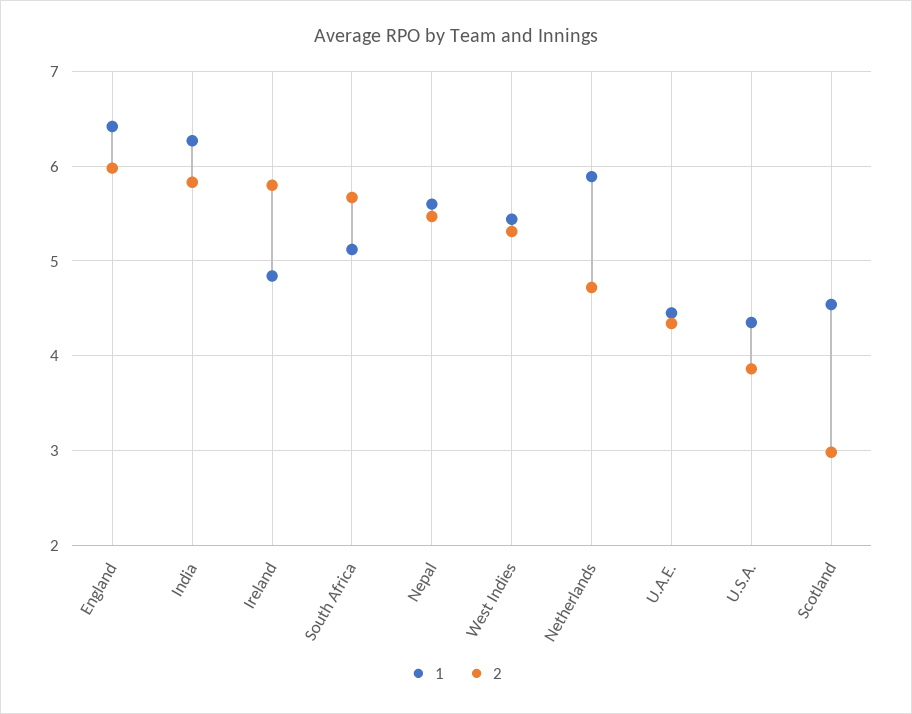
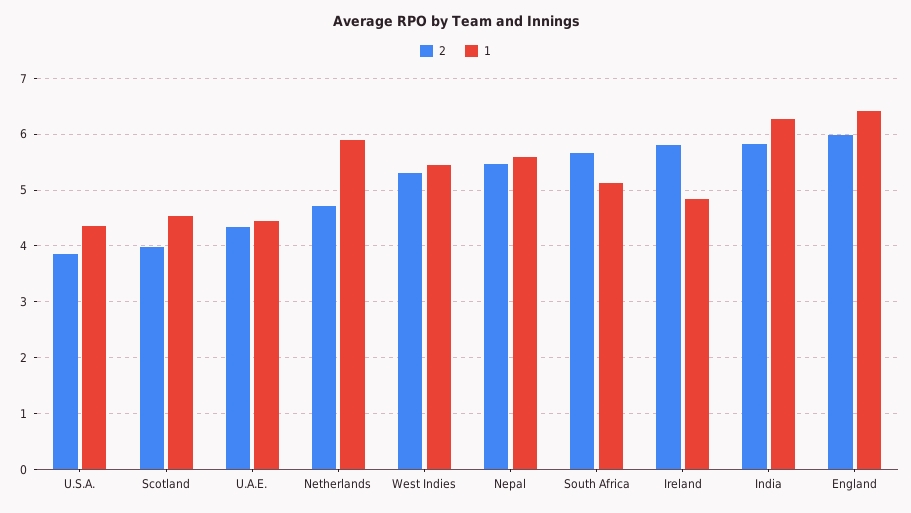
  {
    "1": {
      "England": 6.4,
      "India": 6.3,
      "Ireland": 4.8,
      "South Africa": 5.1,
      "Nepal": 5.6,
      "West Indies": 5.4,
      "Netherlands": 5.9,
      "U.A.E.": 4.5,
      "U.S.A.": 4.4,
      "Scotland": 4.5
    },
    "2": {
      "England": 6,
      "India": 5.8,
      "Ireland": 5.8,
      "South Africa": 5.7,
      "Nepal": 5.5,
      "West Indies": 5.3,
      "Netherlands": 4.7,
      "U.A.E.": 4.3,
      "U.S.A.": 3.9,
-     "Scotland": 3
+     "Scotland": 4
    }
  }

